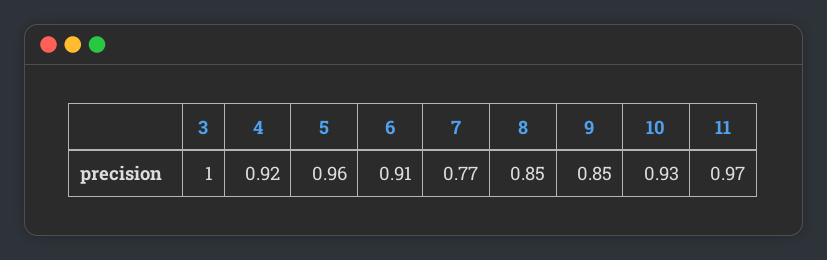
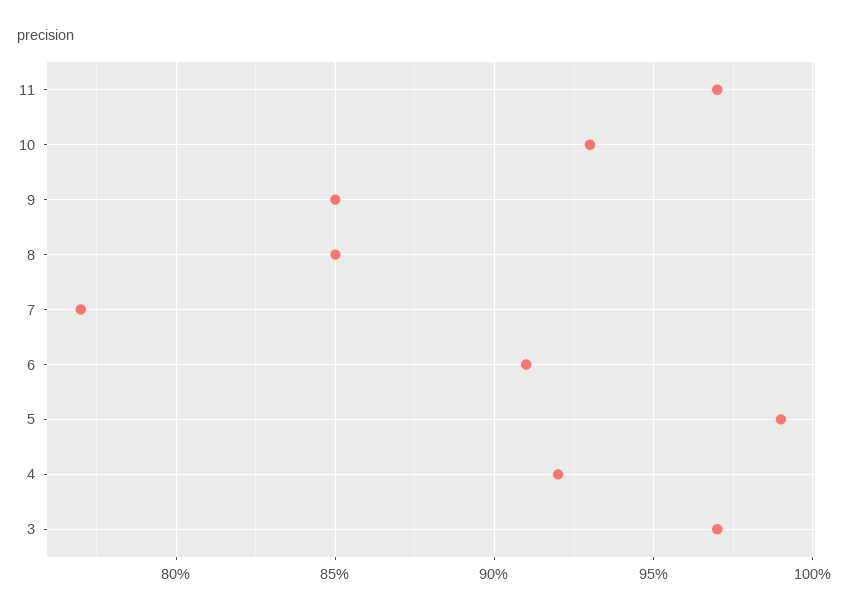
  {
-   "3": 1,
+   "3": 0.97,
    "4": 0.92,
-   "5": 0.96,
+   "5": 0.99,
    "6": 0.91,
    "7": 0.77,
    "8": 0.85,
    "9": 0.85,
    "10": 0.93,
    "11": 0.97
  }

